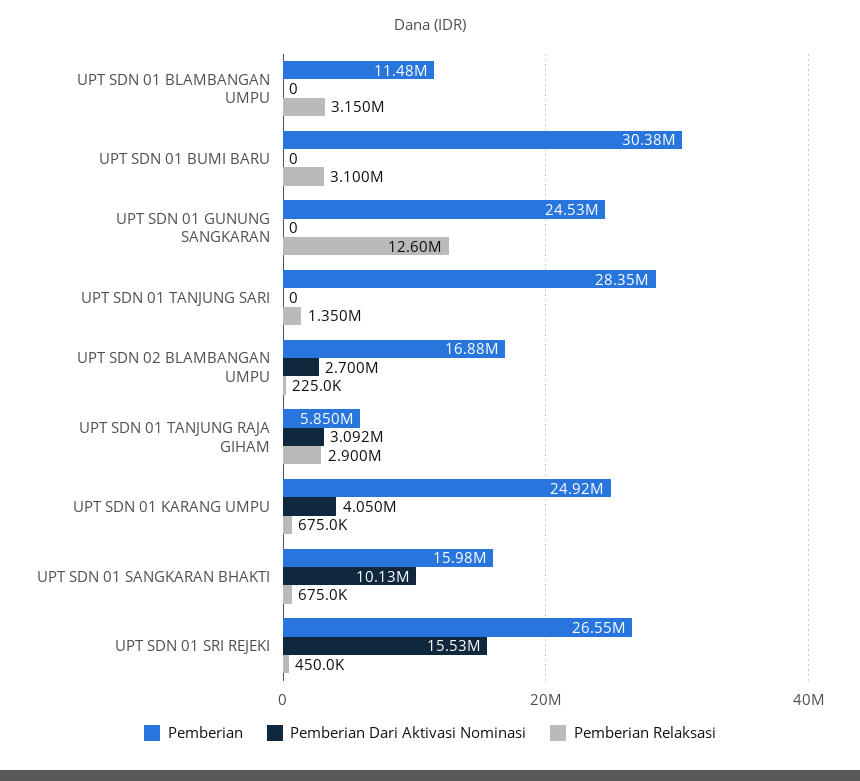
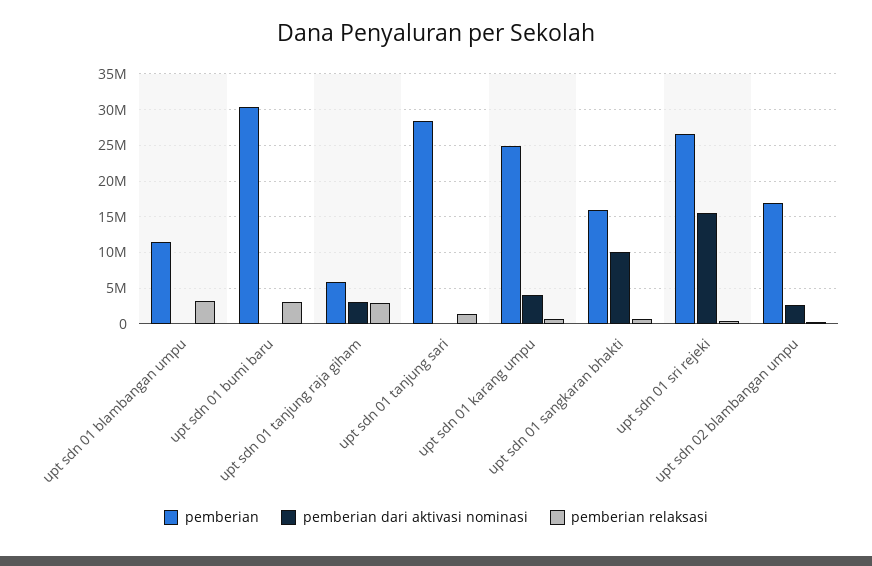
  {
    "Pemberian": {
      "UPT SDN 01 BLAMBANGAN UMPU": 11480000,
      "UPT SDN 01 BUMI BARU": 30380000,
-     "UPT SDN 01 GUNUNG SANGKARAN": 24530000,
      "UPT SDN 01 TANJUNG SARI": 28350000,
      "UPT SDN 02 BLAMBANGAN UMPU": 16880000,
      "UPT SDN 01 TANJUNG RAJA GIHAM": 5850000,
      "UPT SDN 01 KARANG UMPU": 24920000,
      "UPT SDN 01 SANGKARAN BHAKTI": 15980000,
      "UPT SDN 01 SRI REJEKI": 26550000
    },
    "Pemberian Dari Aktivasi Nominasi": {
      "UPT SDN 01 BLAMBANGAN UMPU": 0,
      "UPT SDN 01 BUMI BARU": 0,
-     "UPT SDN 01 GUNUNG SANGKARAN": 0,
      "UPT SDN 01 TANJUNG SARI": 0,
      "UPT SDN 02 BLAMBANGAN UMPU": 2700000,
      "UPT SDN 01 TANJUNG RAJA GIHAM": 3092000,
      "UPT SDN 01 KARANG UMPU": 4050000,
      "UPT SDN 01 SANGKARAN BHAKTI": 10130000,
      "UPT SDN 01 SRI REJEKI": 15530000
    },
    "Pemberian Relaksasi": {
      "UPT SDN 01 BLAMBANGAN UMPU": 3150000,
      "UPT SDN 01 BUMI BARU": 3100000,
-     "UPT SDN 01 GUNUNG SANGKARAN": 12600000,
      "UPT SDN 01 TANJUNG SARI": 1350000,
      "UPT SDN 02 BLAMBANGAN UMPU": 225000,
      "UPT SDN 01 TANJUNG RAJA GIHAM": 2900000,
      "UPT SDN 01 KARANG UMPU": 675000,
      "UPT SDN 01 SANGKARAN BHAKTI": 675000,
      "UPT SDN 01 SRI REJEKI": 450000
    }
  }

